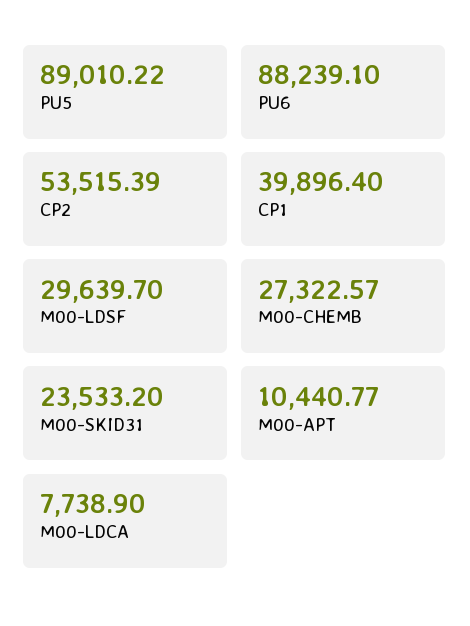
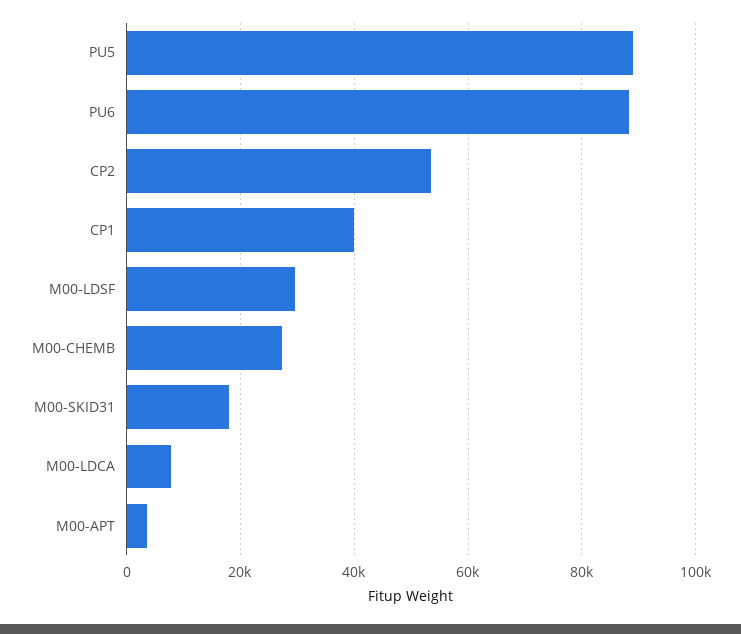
  {
    "PU5": 89010.22,
    "PU6": 88239.1,
    "CP2": 53515.39,
    "CP1": 39896.4,
    "M00-LDSF": 29639.7,
    "M00-CHEMB": 27322.57,
-   "M00-SKID31": 23533.2,
+   "M00-SKID31": 18000,
-   "M00-APT": 10440.77,
+   "M00-APT": 4000,
    "M00-LDCA": 7738.9
  }

